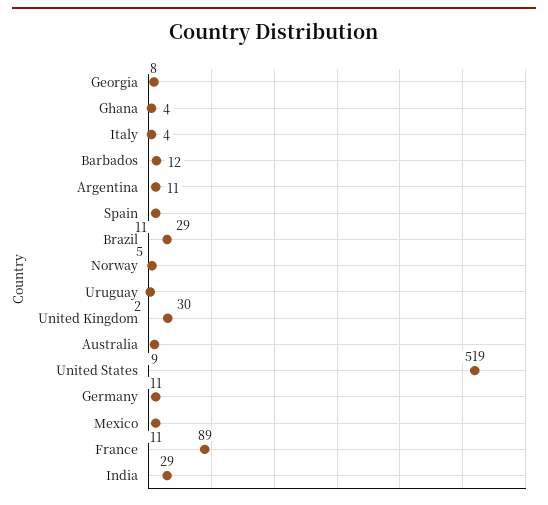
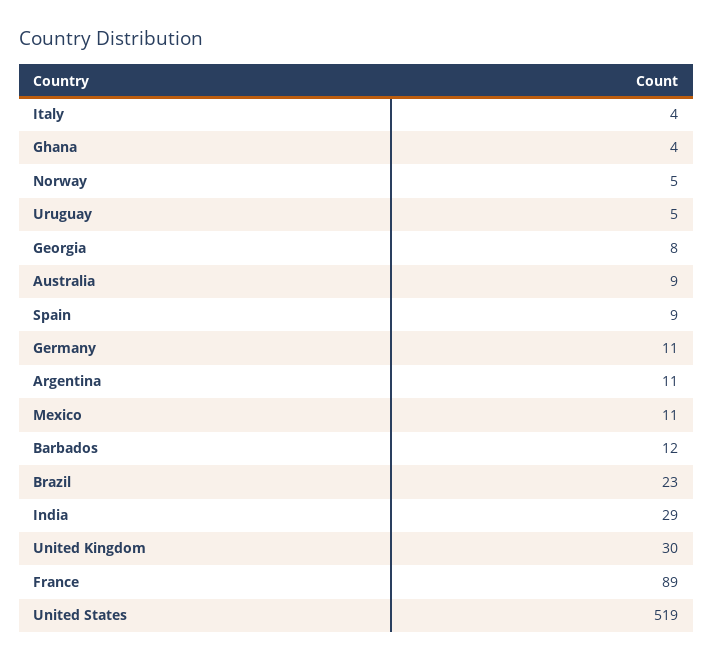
  {
    "Georgia": 8,
    "Ghana": 4,
    "Italy": 4,
    "Barbados": 12,
    "Argentina": 11,
-   "Spain": 11,
+   "Spain": 9,
-   "Brazil": 29,
+   "Brazil": 23,
    "Norway": 5,
-   "Uruguay": 2,
+   "Uruguay": 5,
    "United Kingdom": 30,
    "Australia": 9,
    "United States": 519,
    "Germany": 11,
    "Mexico": 11,
    "France": 89,
    "India": 29
  }

